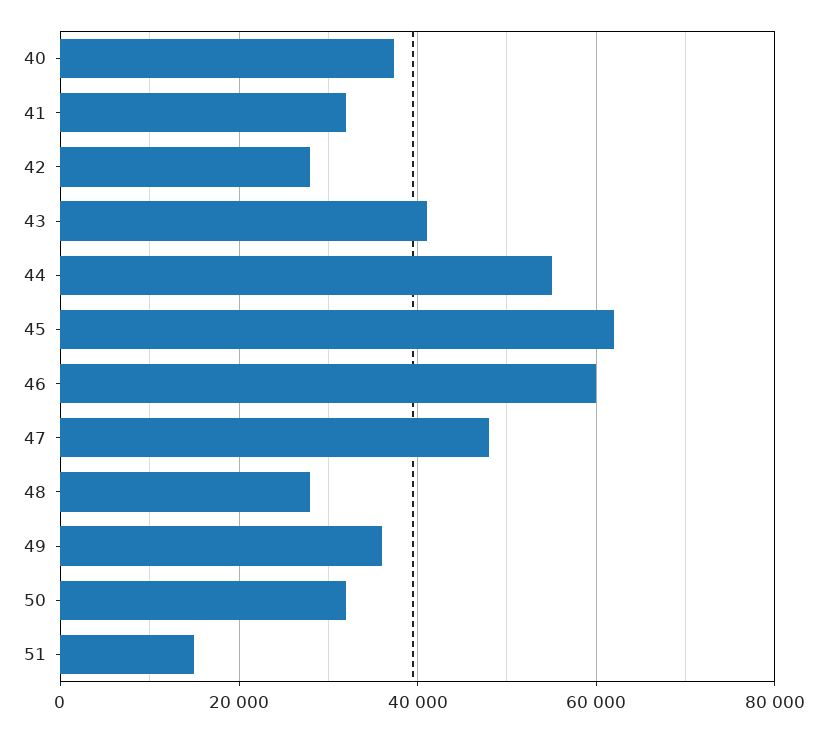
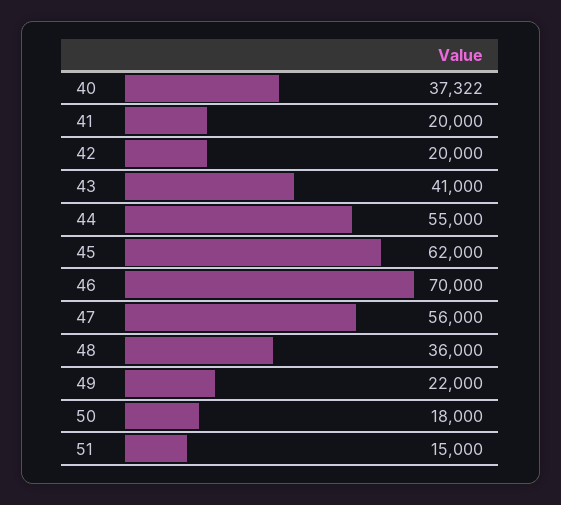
  {
    "40": 37322,
-   "41": 32000,
+   "41": 20000,
-   "42": 28000,
+   "42": 20000,
    "43": 41000,
    "44": 55000,
    "45": 62000,
-   "46": 60000,
+   "46": 70000,
-   "47": 48000,
+   "47": 56000,
-   "48": 28000,
+   "48": 36000,
-   "49": 36000,
+   "49": 22000,
-   "50": 32000,
+   "50": 18000,
    "51": 15000
  }

